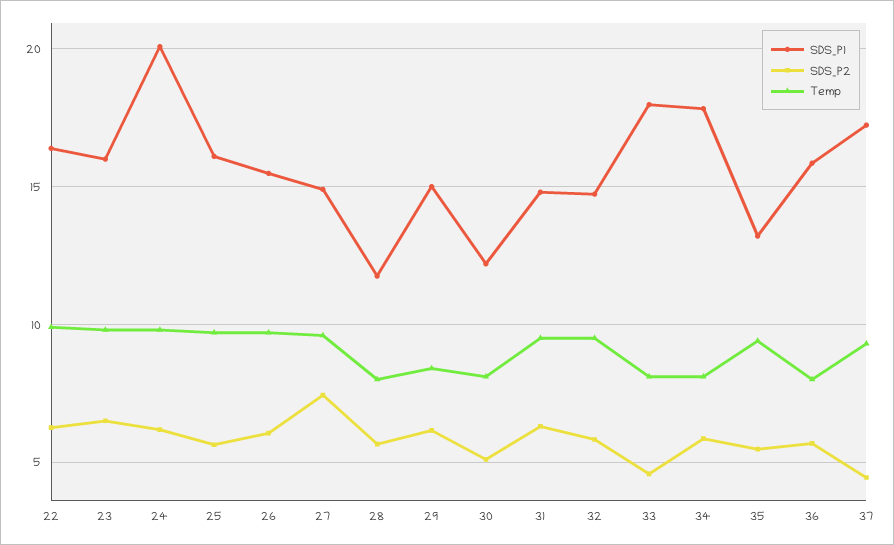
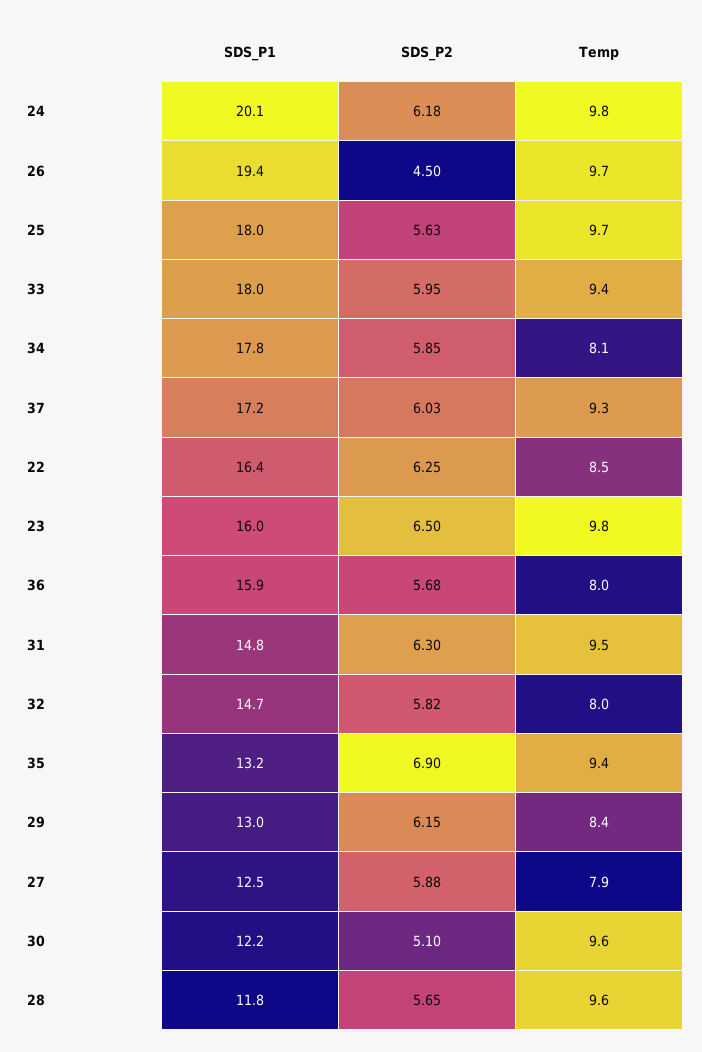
  {
    "SDS_P1": {
      "22": 16.4,
      "23": 16,
      "24": 20.1,
-     "25": 16,
+     "25": 18,
-     "26": 15.5,
+     "26": 19.4,
-     "27": 15,
+     "27": 12.5,
      "28": 11.8,
-     "29": 15,
+     "29": 13,
      "30": 12.2,
      "31": 14.8,
      "32": 14.7,
      "33": 18,
      "34": 17.8,
      "35": 13.2,
      "36": 15.9,
      "37": 17.2
    },
    "SDS_P2": {
      "22": 6.25,
      "23": 6.5,
      "24": 6.18,
      "25": 5.63,
-     "26": 6,
+     "26": 4.5,
-     "27": 7.5,
+     "27": 5.88,
      "28": 5.65,
      "29": 6.15,
      "30": 5.1,
      "31": 6.3,
      "32": 5.82,
-     "33": 4.5,
+     "33": 5.95,
      "34": 5.85,
-     "35": 5.5,
+     "35": 6.9,
      "36": 5.68,
-     "37": 4.5
+     "37": 6.03
    },
    "Temp": {
-     "22": 10,
+     "22": 8.5,
      "23": 9.8,
      "24": 9.8,
      "25": 9.7,
      "26": 9.7,
-     "27": 9.5,
+     "27": 7.9,
-     "28": 8,
+     "28": 9.6,
      "29": 8.4,
-     "30": 8,
+     "30": 9.6,
      "31": 9.5,
-     "32": 9.5,
+     "32": 8,
-     "33": 8,
+     "33": 9.4,
      "34": 8.1,
      "35": 9.4,
      "36": 8,
      "37": 9.3
    }
  }

